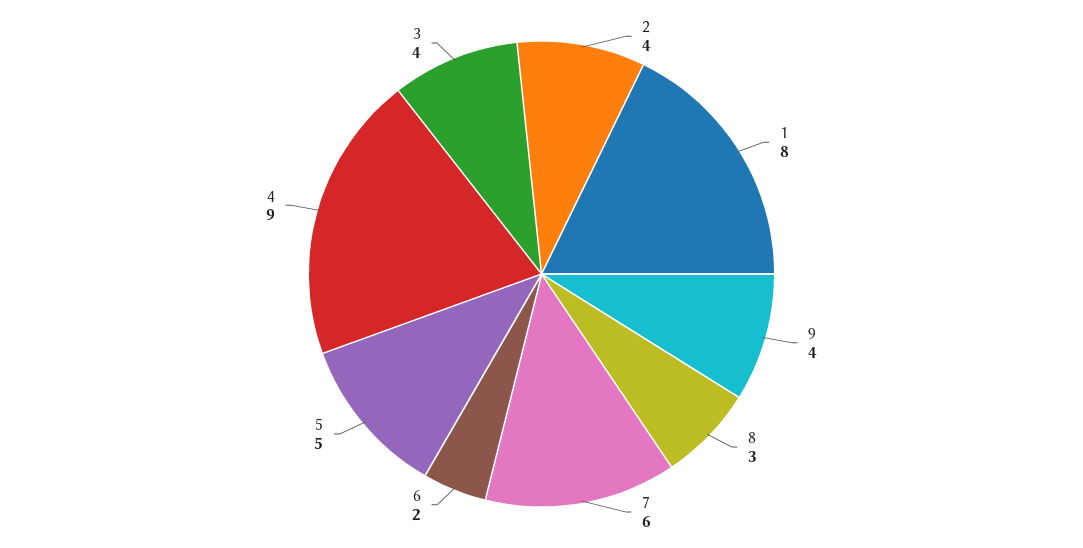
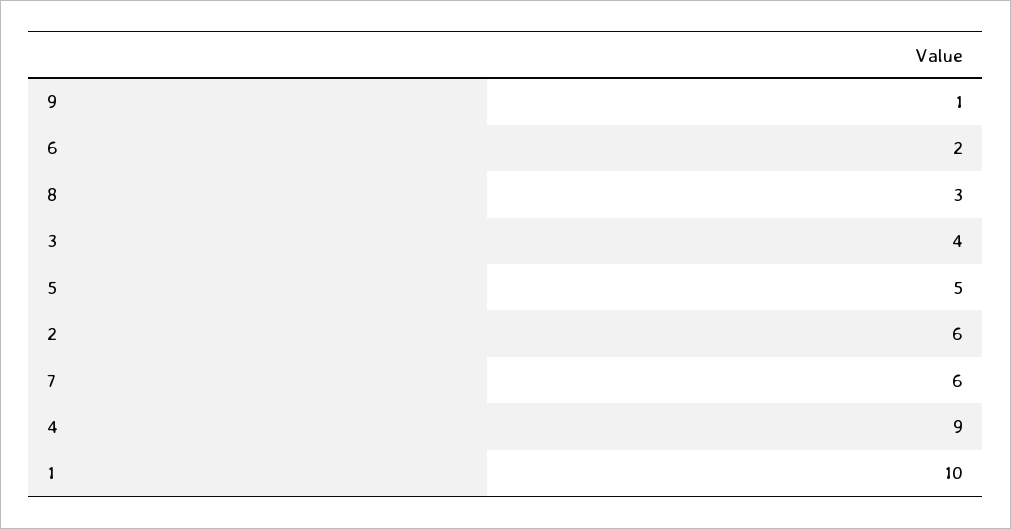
  {
-   "2": 4,
+   "2": 6,
-   "1": 8,
+   "1": 10,
-   "9": 4,
+   "9": 1,
    "8": 3,
    "7": 6,
    "6": 2,
    "5": 5,
    "4": 9,
    "3": 4
  }

